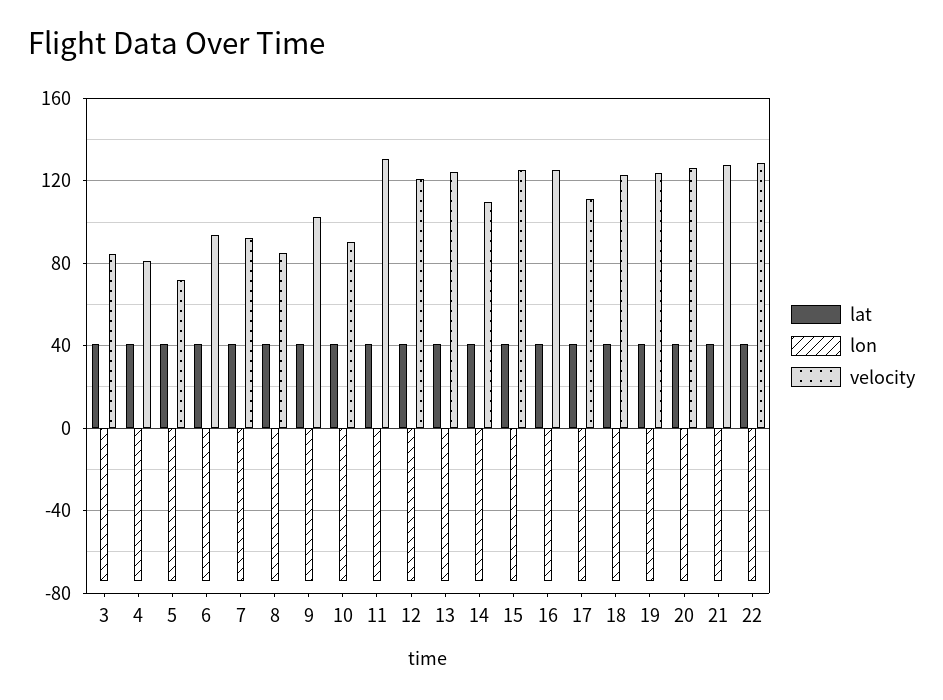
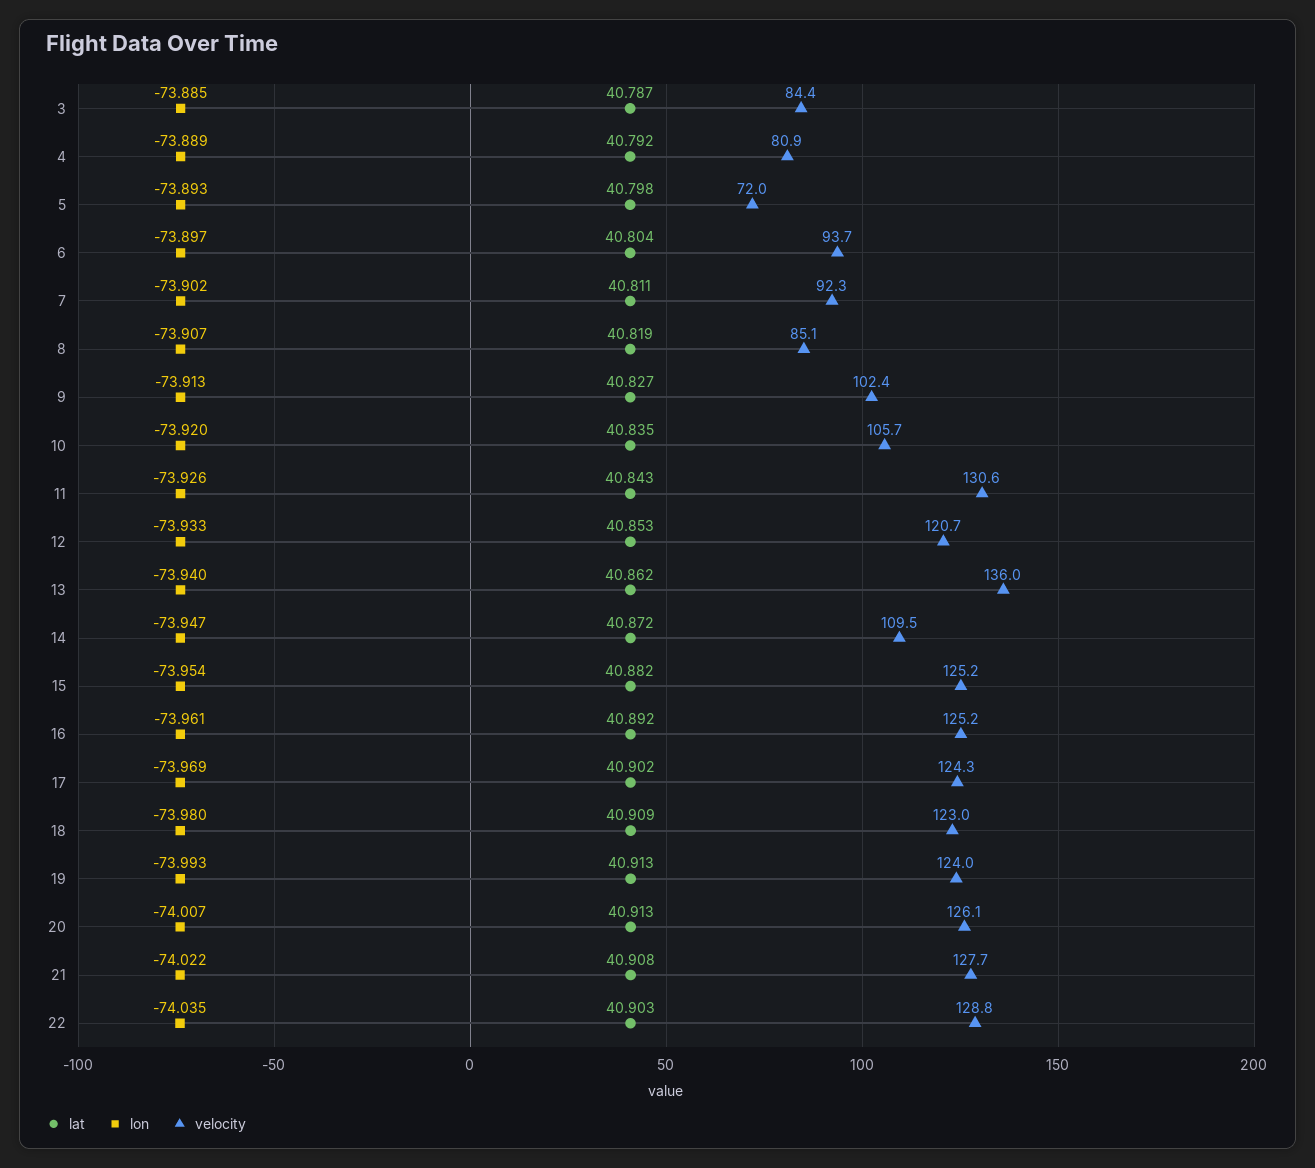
  {
    "lat": {
      "3": 40.787,
      "4": 40.792,
      "5": 40.798,
      "6": 40.804,
      "7": 40.811,
      "8": 40.819,
      "9": 40.827,
      "10": 40.835,
      "11": 40.843,
      "12": 40.853,
      "13": 40.862,
      "14": 40.872,
      "15": 40.882,
      "16": 40.892,
      "17": 40.902,
      "18": 40.909,
      "19": 40.913,
      "20": 40.913,
      "21": 40.908,
      "22": 40.903
    },
    "lon": {
      "3": -73.885,
      "4": -73.889,
      "5": -73.893,
      "6": -73.897,
      "7": -73.902,
      "8": -73.907,
      "9": -73.913,
      "10": -73.92,
      "11": -73.926,
      "12": -73.933,
      "13": -73.94,
      "14": -73.947,
      "15": -73.954,
      "16": -73.961,
      "17": -73.969,
      "18": -73.98,
      "19": -73.993,
      "20": -74.007,
      "21": -74.022,
      "22": -74.035
    },
    "velocity": {
      "3": 84.4,
      "4": 80.9,
      "5": 72,
      "6": 93.7,
      "7": 92.3,
      "8": 85.1,
      "9": 102.4,
-     "10": 90,
+     "10": 105.7,
      "11": 130.6,
      "12": 120.7,
-     "13": 125,
+     "13": 136,
      "14": 109.5,
      "15": 125.2,
      "16": 125.2,
-     "17": 110,
+     "17": 124.3,
      "18": 123,
      "19": 124,
      "20": 126.1,
      "21": 127.7,
      "22": 128.8
    }
  }

